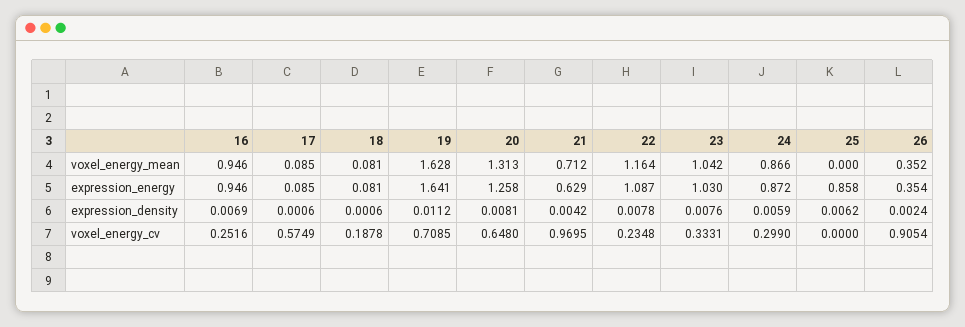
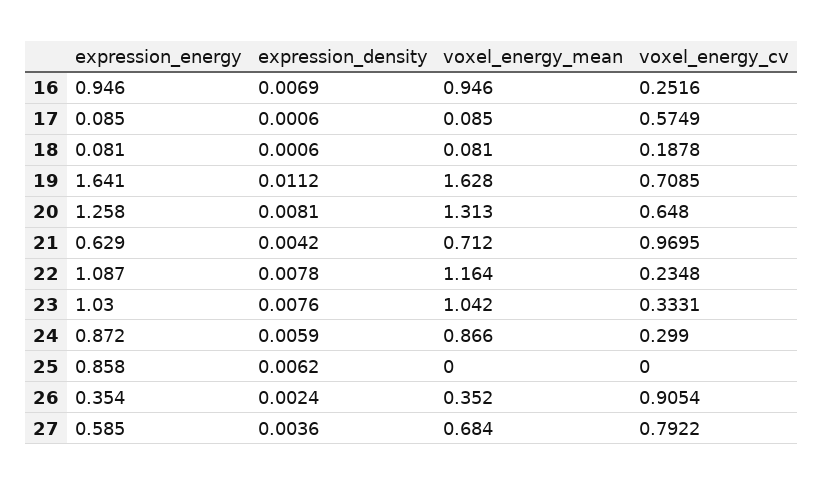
  {
    "16": {
      "voxel_energy_mean": 0.946,
      "expression_energy": 0.946,
      "expression_density": 0.0069,
      "voxel_energy_cv": 0.2516
    },
    "17": {
      "voxel_energy_mean": 0.085,
      "expression_energy": 0.085,
      "expression_density": 0.0006,
      "voxel_energy_cv": 0.5749
    },
    "18": {
      "voxel_energy_mean": 0.081,
      "expression_energy": 0.081,
      "expression_density": 0.0006,
      "voxel_energy_cv": 0.1878
    },
    "19": {
      "voxel_energy_mean": 1.628,
      "expression_energy": 1.641,
      "expression_density": 0.0112,
      "voxel_energy_cv": 0.7085
    },
    "20": {
      "voxel_energy_mean": 1.313,
      "expression_energy": 1.258,
      "expression_density": 0.0081,
      "voxel_energy_cv": 0.648
    },
    "21": {
      "voxel_energy_mean": 0.712,
      "expression_energy": 0.629,
      "expression_density": 0.0042,
      "voxel_energy_cv": 0.9695
    },
    "22": {
      "voxel_energy_mean": 1.164,
      "expression_energy": 1.087,
      "expression_density": 0.0078,
      "voxel_energy_cv": 0.2348
    },
    "23": {
      "voxel_energy_mean": 1.042,
      "expression_energy": 1.03,
      "expression_density": 0.0076,
      "voxel_energy_cv": 0.3331
    },
    "24": {
      "voxel_energy_mean": 0.866,
      "expression_energy": 0.872,
      "expression_density": 0.0059,
      "voxel_energy_cv": 0.299
    },
    "25": {
      "voxel_energy_mean": 0,
      "expression_energy": 0.858,
      "expression_density": 0.0062,
      "voxel_energy_cv": 0
    },
    "26": {
      "voxel_energy_mean": 0.352,
      "expression_energy": 0.354,
      "expression_density": 0.0024,
      "voxel_energy_cv": 0.9054
-   }
+   },
+   "27": {
+     "expression_energy": 0.585,
+     "expression_density": 0.0036,
+     "voxel_energy_mean": 0.684,
+     "voxel_energy_cv": 0.7922
+   }
  }

